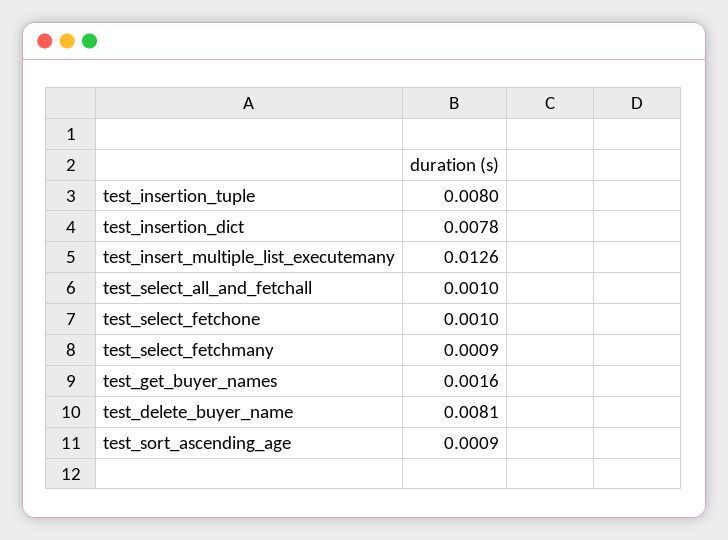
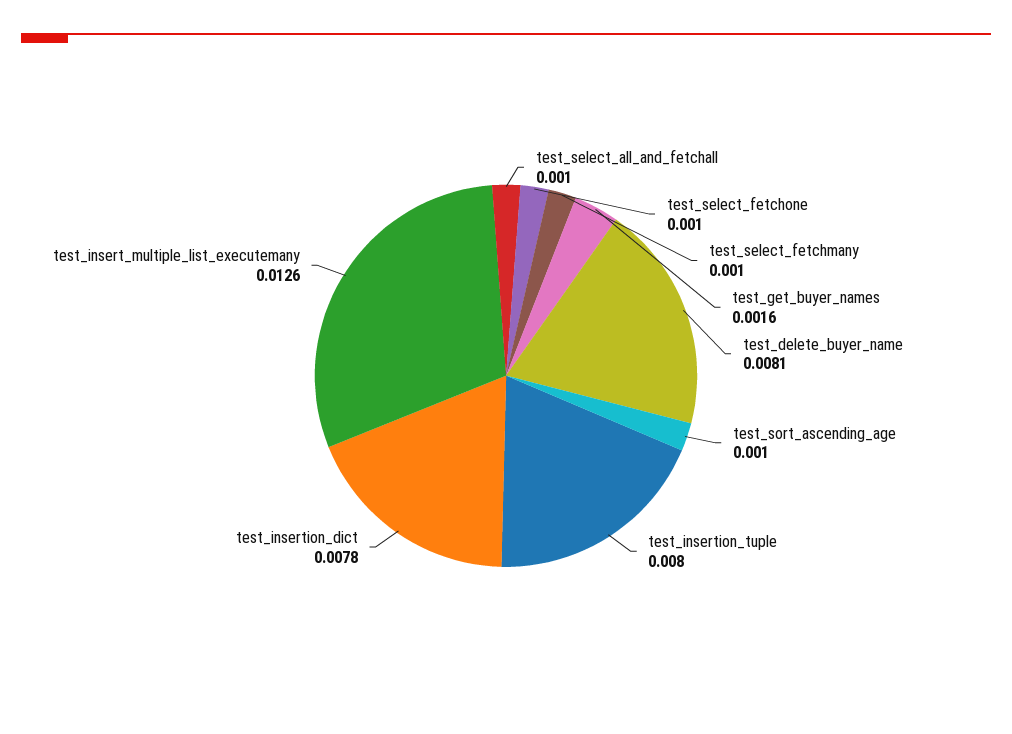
  {
    "test_insertion_tuple": 0.008,
    "test_insertion_dict": 0.0078,
    "test_insert_multiple_list_executemany": 0.0126,
    "test_select_all_and_fetchall": 0.001,
    "test_select_fetchone": 0.001,
-   "test_select_fetchmany": 0.0009,
+   "test_select_fetchmany": 0.001,
    "test_get_buyer_names": 0.0016,
    "test_delete_buyer_name": 0.0081,
-   "test_sort_ascending_age": 0.0009
+   "test_sort_ascending_age": 0.001
  }

